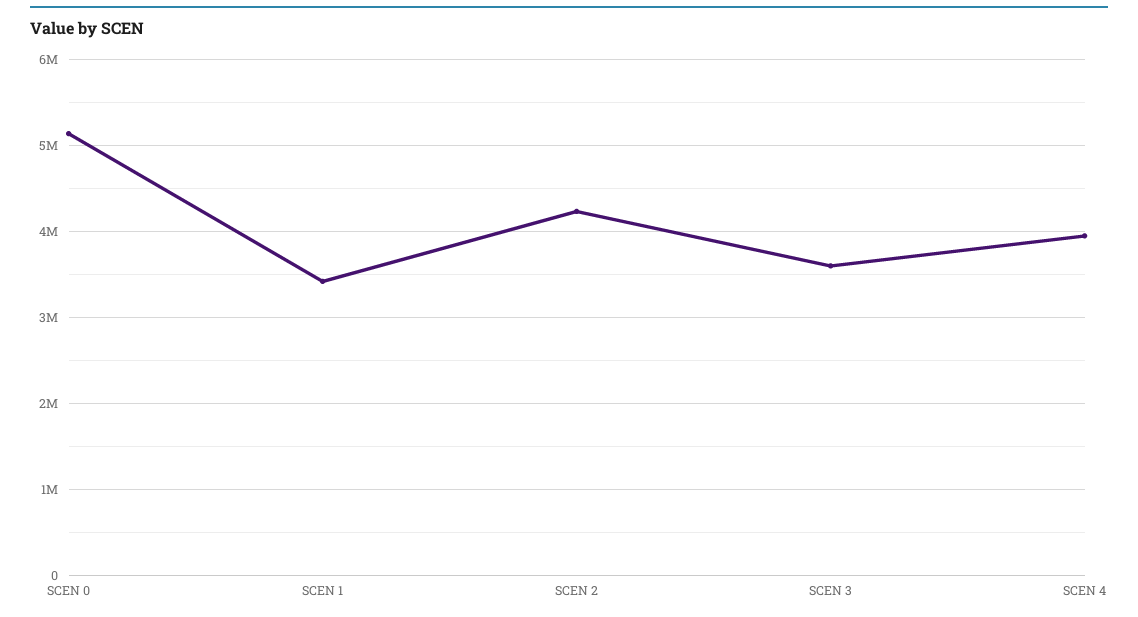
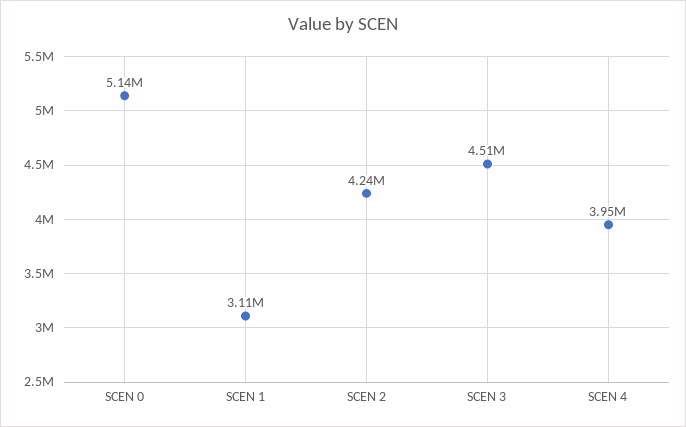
  {
    "SCEN 0": 5140000,
-   "SCEN 1": 3400000,
+   "SCEN 1": 3110000,
    "SCEN 2": 4240000,
-   "SCEN 3": 3600000,
+   "SCEN 3": 4510000,
    "SCEN 4": 3950000
  }

